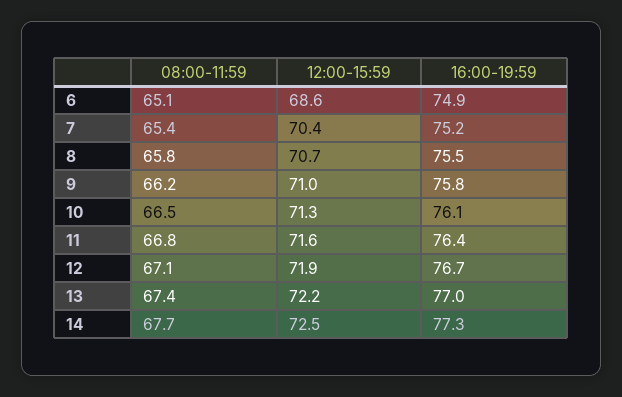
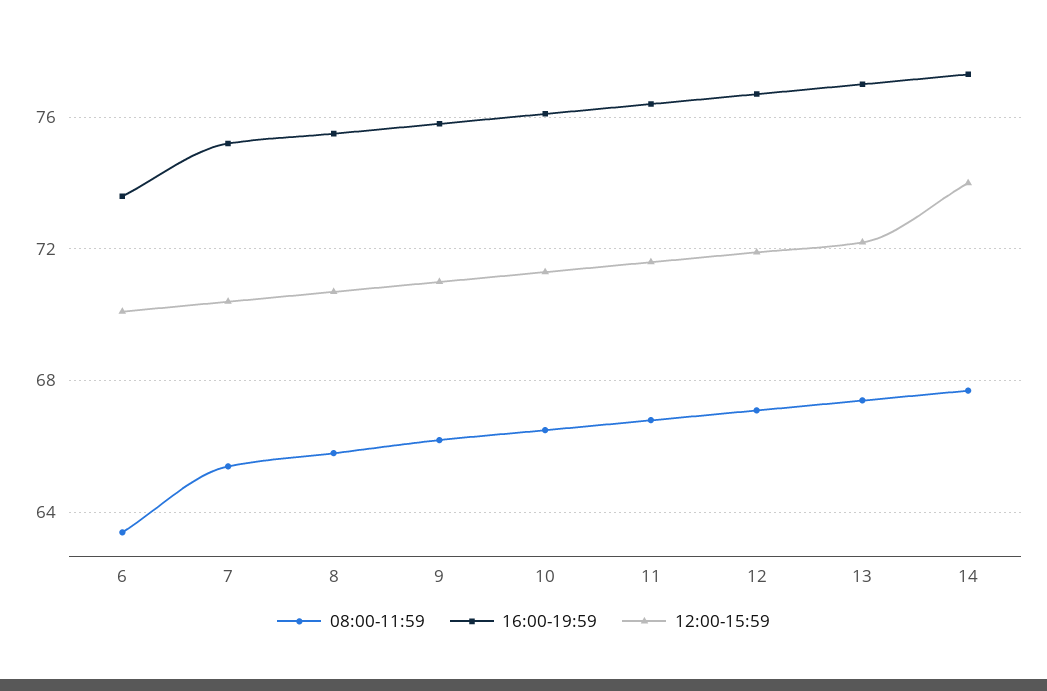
  {
    "08:00-11:59": {
-     "6": 65.1,
+     "6": 63.5,
      "7": 65.4,
      "8": 65.8,
      "9": 66.2,
      "10": 66.5,
      "11": 66.8,
      "12": 67.1,
      "13": 67.4,
      "14": 67.7
    },
    "12:00-15:59": {
-     "6": 68.6,
+     "6": 70,
      "7": 70.4,
      "8": 70.7,
      "9": 71,
      "10": 71.3,
      "11": 71.6,
      "12": 71.9,
      "13": 72.2,
-     "14": 72.5
+     "14": 74
    },
    "16:00-19:59": {
-     "6": 74.9,
+     "6": 73.5,
      "7": 75.2,
      "8": 75.5,
      "9": 75.8,
      "10": 76.1,
      "11": 76.4,
      "12": 76.7,
      "13": 77,
      "14": 77.3
    }
  }

